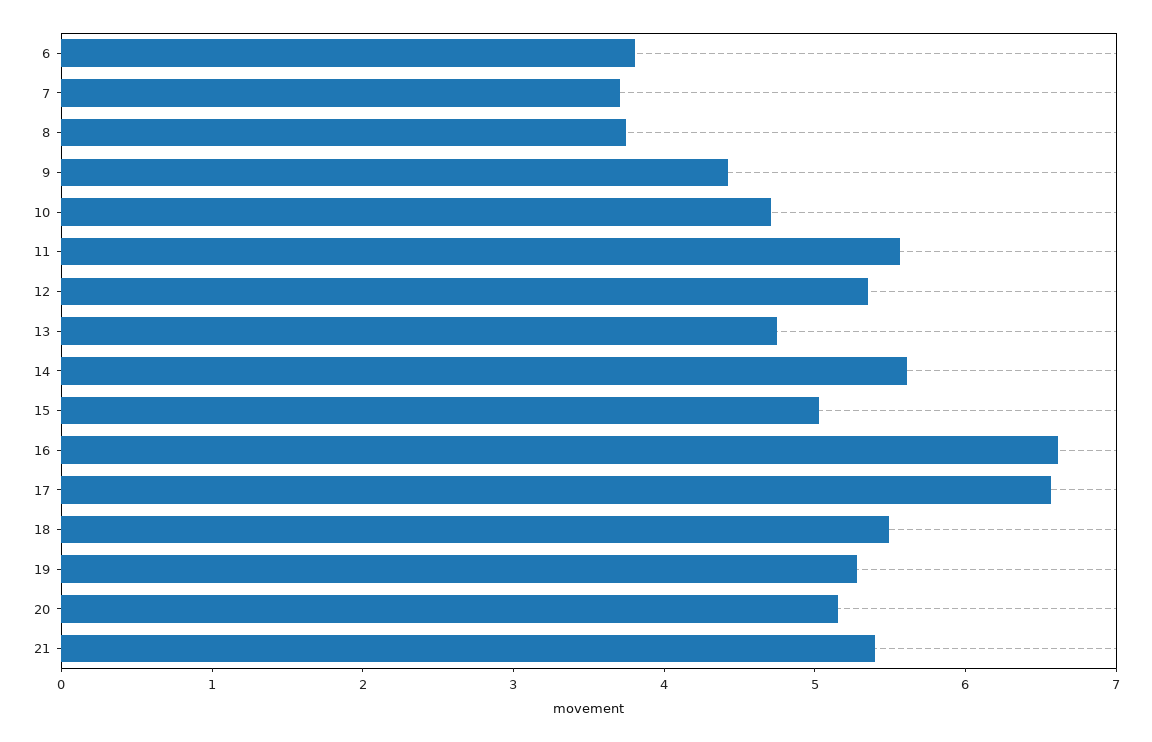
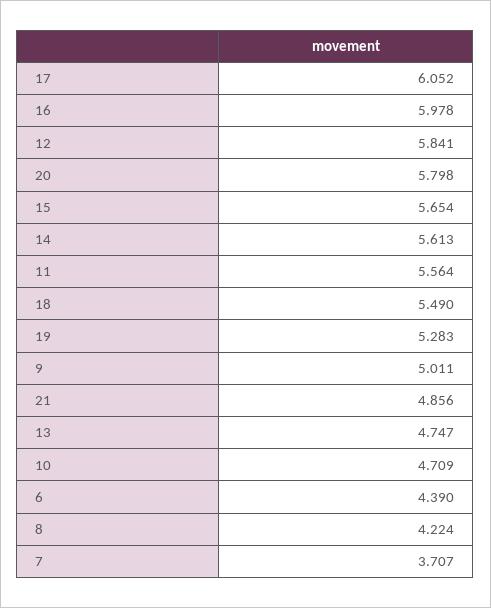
  {
-   "6": 3.8,
+   "6": 4.39,
    "7": 3.707,
-   "8": 3.8,
+   "8": 4.224,
-   "9": 4.4,
+   "9": 5.011,
    "10": 4.709,
    "11": 5.564,
-   "12": 5.4,
+   "12": 5.841,
    "13": 4.747,
    "14": 5.613,
-   "15": 5,
+   "15": 5.654,
-   "16": 6.6,
+   "16": 5.978,
-   "17": 6.6,
+   "17": 6.052,
    "18": 5.49,
    "19": 5.283,
-   "20": 5.2,
+   "20": 5.798,
-   "21": 5.4
+   "21": 4.856
  }

